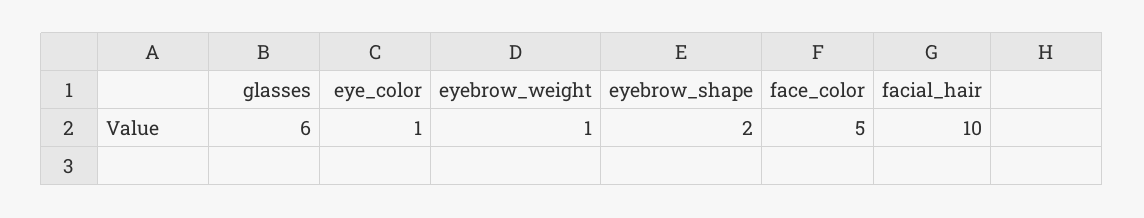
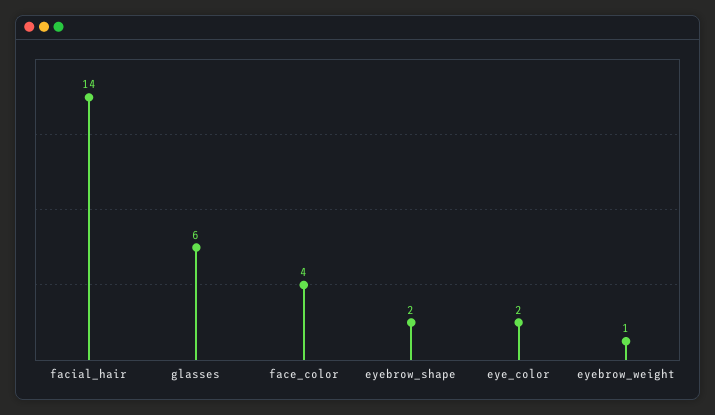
  {
    "glasses": 6,
-   "eye_color": 1,
+   "eye_color": 2,
    "eyebrow_weight": 1,
    "eyebrow_shape": 2,
-   "face_color": 5,
+   "face_color": 4,
-   "facial_hair": 10
+   "facial_hair": 14
  }

